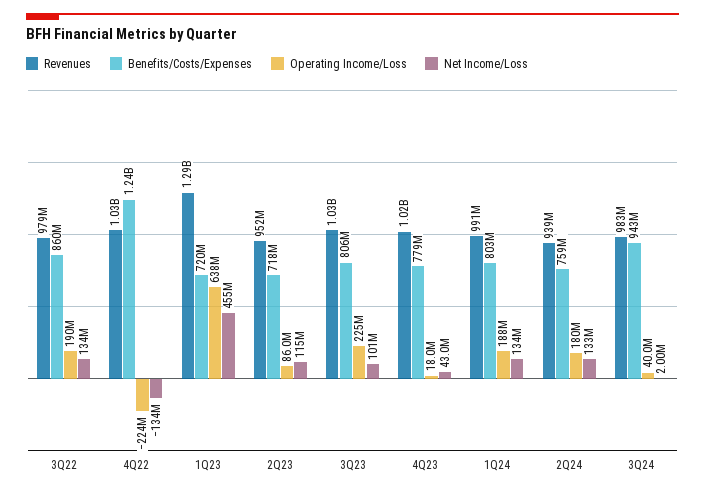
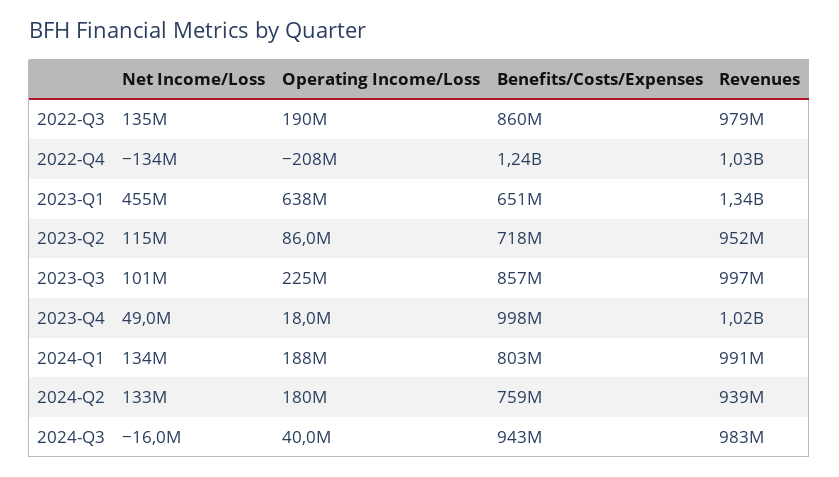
  {
    "Revenues": {
      "3Q22": 979000000,
      "4Q22": 1030000000,
-     "1Q23": 1290000000,
+     "1Q23": 1340000000,
      "2Q23": 952000000,
-     "3Q23": 1030000000,
+     "3Q23": 997000000,
      "4Q23": 1020000000,
      "1Q24": 991000000,
      "2Q24": 939000000,
      "3Q24": 983000000
    },
    "Benefits/Costs/Expenses": {
      "3Q22": 860000000,
      "4Q22": 1240000000,
-     "1Q23": 720000000,
+     "1Q23": 651000000,
      "2Q23": 718000000,
-     "3Q23": 806000000,
+     "3Q23": 857000000,
-     "4Q23": 779000000,
+     "4Q23": 998000000,
      "1Q24": 803000000,
      "2Q24": 759000000,
      "3Q24": 943000000
    },
    "Operating Income/Loss": {
      "3Q22": 190000000,
-     "4Q22": -224000000,
+     "4Q22": -208000000,
      "1Q23": 638000000,
      "2Q23": 86000000,
      "3Q23": 225000000,
      "4Q23": 18000000,
      "1Q24": 188000000,
      "2Q24": 180000000,
      "3Q24": 40000000
    },
    "Net Income/Loss": {
-     "3Q22": 134000000,
+     "3Q22": 135000000,
      "4Q22": -134000000,
      "1Q23": 455000000,
      "2Q23": 115000000,
      "3Q23": 101000000,
-     "4Q23": 43000000,
+     "4Q23": 49000000,
      "1Q24": 134000000,
      "2Q24": 133000000,
-     "3Q24": 2000000
+     "3Q24": -16000000
    }
  }

